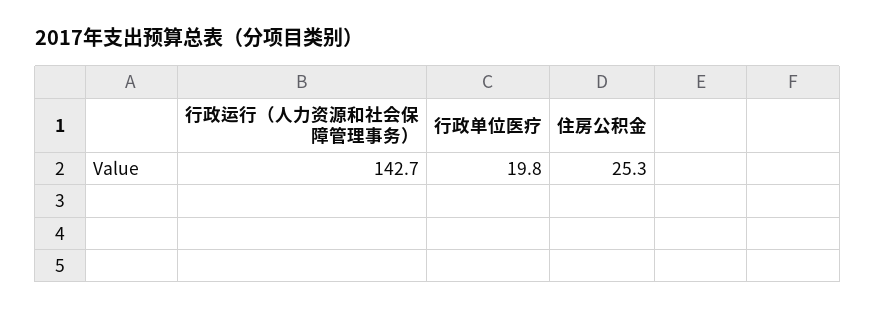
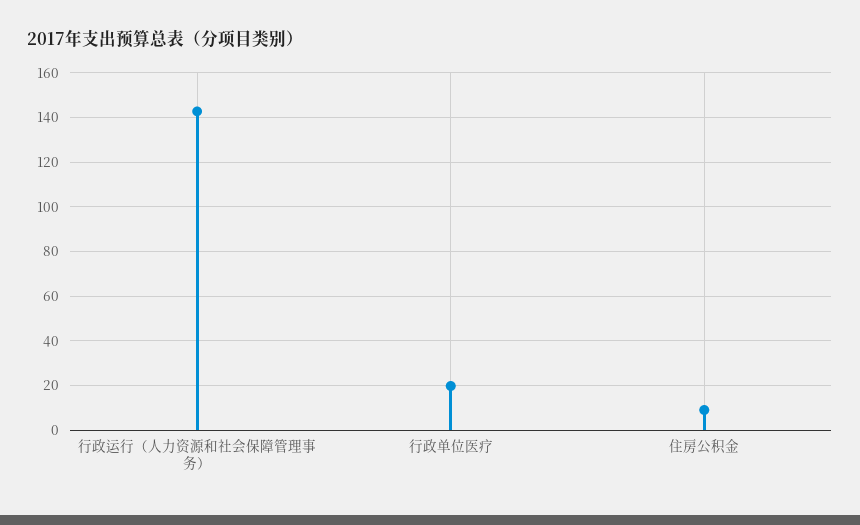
  {
    "行政运行（人力资源和社会保障管理事务）": 142.7,
    "行政单位医疗": 19.8,
-   "住房公积金": 25.3
+   "住房公积金": 10
  }

